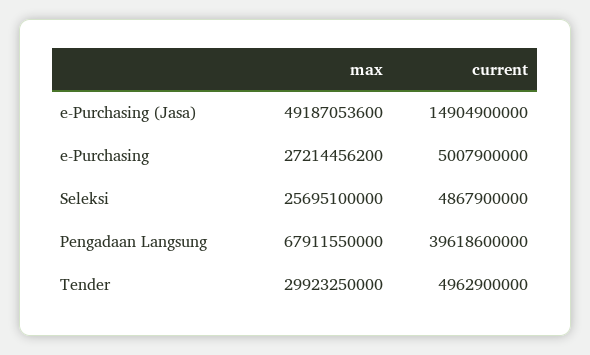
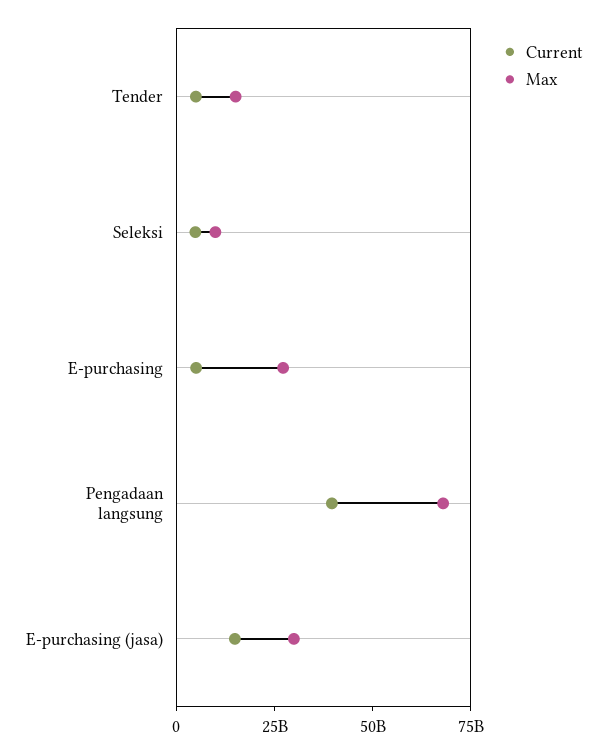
  {
    "max": {
-     "e-Purchasing (Jasa)": 49187053600,
+     "e-Purchasing (Jasa)": 30000000000,
      "e-Purchasing": 27214456200,
-     "Seleksi": 25695100000,
+     "Seleksi": 10000000000,
      "Pengadaan Langsung": 67911550000,
-     "Tender": 29923250000
+     "Tender": 15000000000
    },
    "current": {
      "e-Purchasing (Jasa)": 14904900000,
      "e-Purchasing": 5007900000,
      "Seleksi": 4867900000,
      "Pengadaan Langsung": 39618600000,
      "Tender": 4962900000
    }
  }

